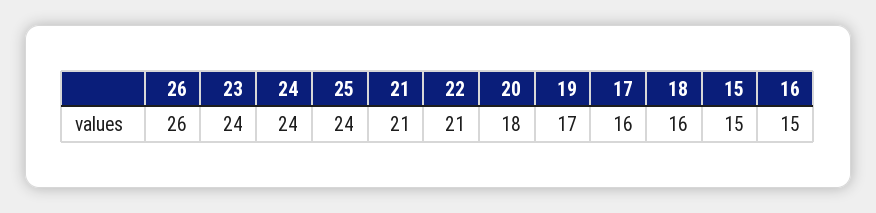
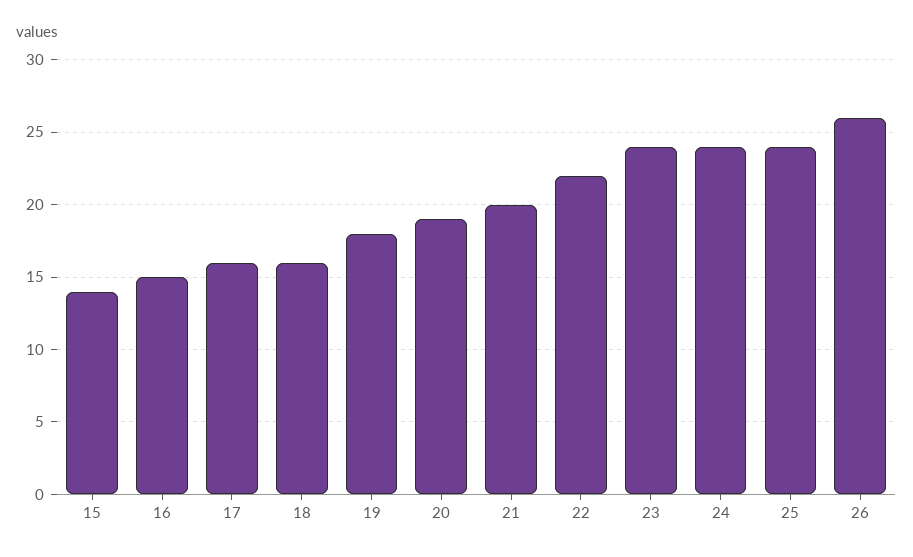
  {
    "26": 26,
    "23": 24,
    "24": 24,
    "25": 24,
-   "21": 21,
+   "21": 20,
-   "22": 21,
+   "22": 22,
-   "20": 18,
+   "20": 19,
-   "19": 17,
+   "19": 18,
    "17": 16,
    "18": 16,
-   "15": 15,
+   "15": 14,
    "16": 15
  }

